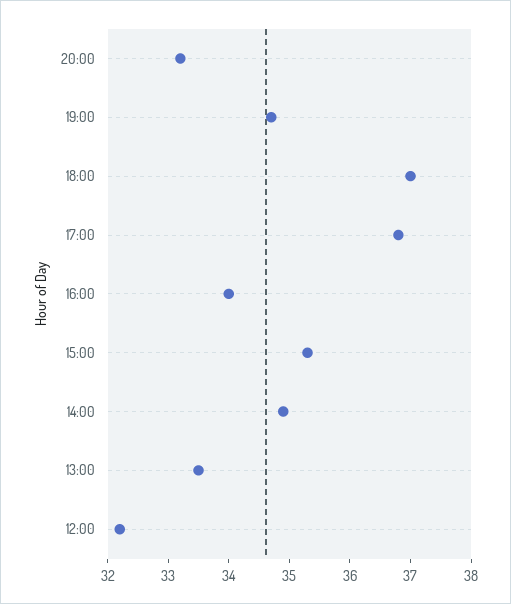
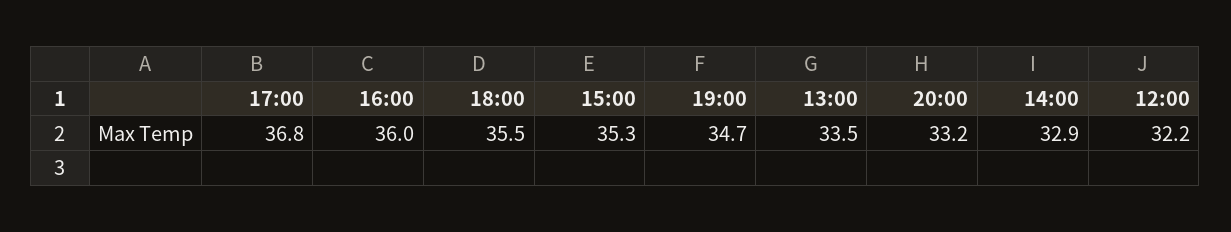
  {
    "20:00": 33.2,
    "19:00": 34.7,
-   "18:00": 37,
+   "18:00": 35.5,
    "17:00": 36.8,
-   "16:00": 34,
+   "16:00": 36,
    "15:00": 35.3,
-   "14:00": 35,
+   "14:00": 32.9,
    "13:00": 33.5,
    "12:00": 32.2
  }

